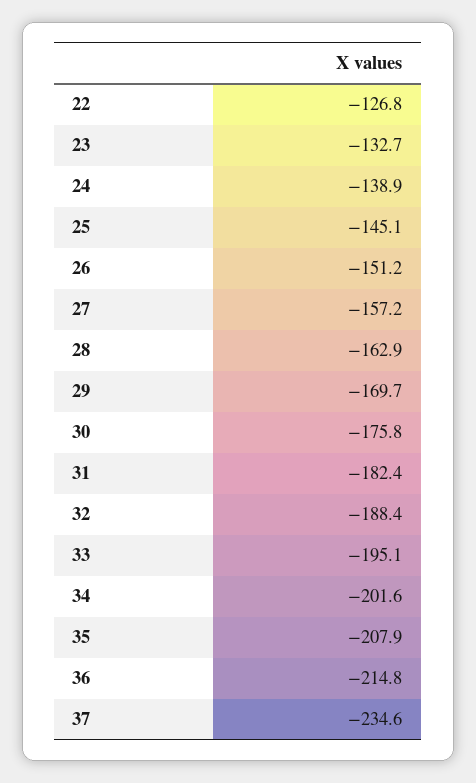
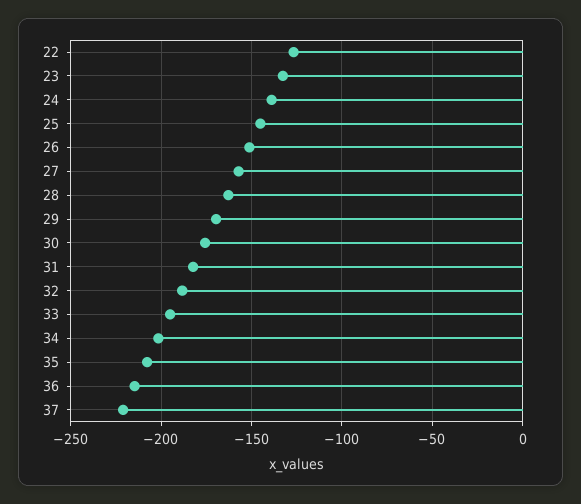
  {
    "22": -126.8,
    "23": -132.7,
    "24": -138.9,
    "25": -145.1,
    "26": -151.2,
    "27": -157.2,
    "28": -162.9,
    "29": -169.7,
    "30": -175.8,
    "31": -182.4,
    "32": -188.4,
    "33": -195.1,
    "34": -201.6,
    "35": -207.9,
    "36": -214.8,
-   "37": -234.6
+   "37": -220
  }

